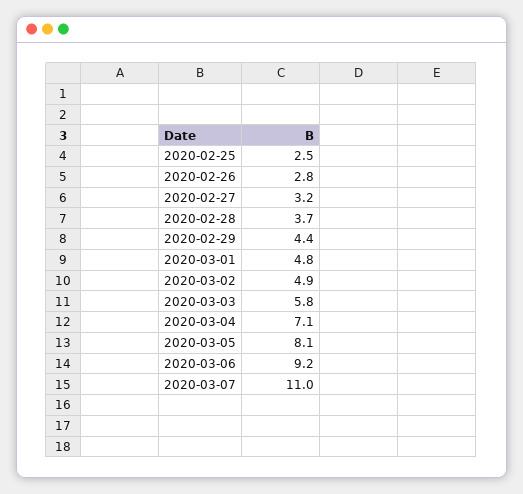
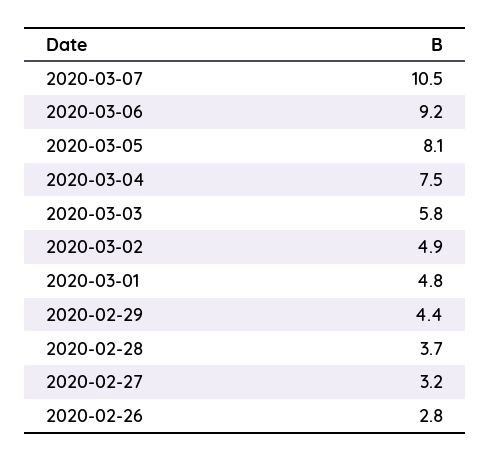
  {
-   "2020-02-25": 2.5,
    "2020-02-26": 2.8,
    "2020-02-27": 3.2,
    "2020-02-28": 3.7,
    "2020-02-29": 4.4,
    "2020-03-01": 4.8,
    "2020-03-02": 4.9,
    "2020-03-03": 5.8,
-   "2020-03-04": 7.1,
+   "2020-03-04": 7.5,
    "2020-03-05": 8.1,
    "2020-03-06": 9.2,
-   "2020-03-07": 11
+   "2020-03-07": 10.5
  }

